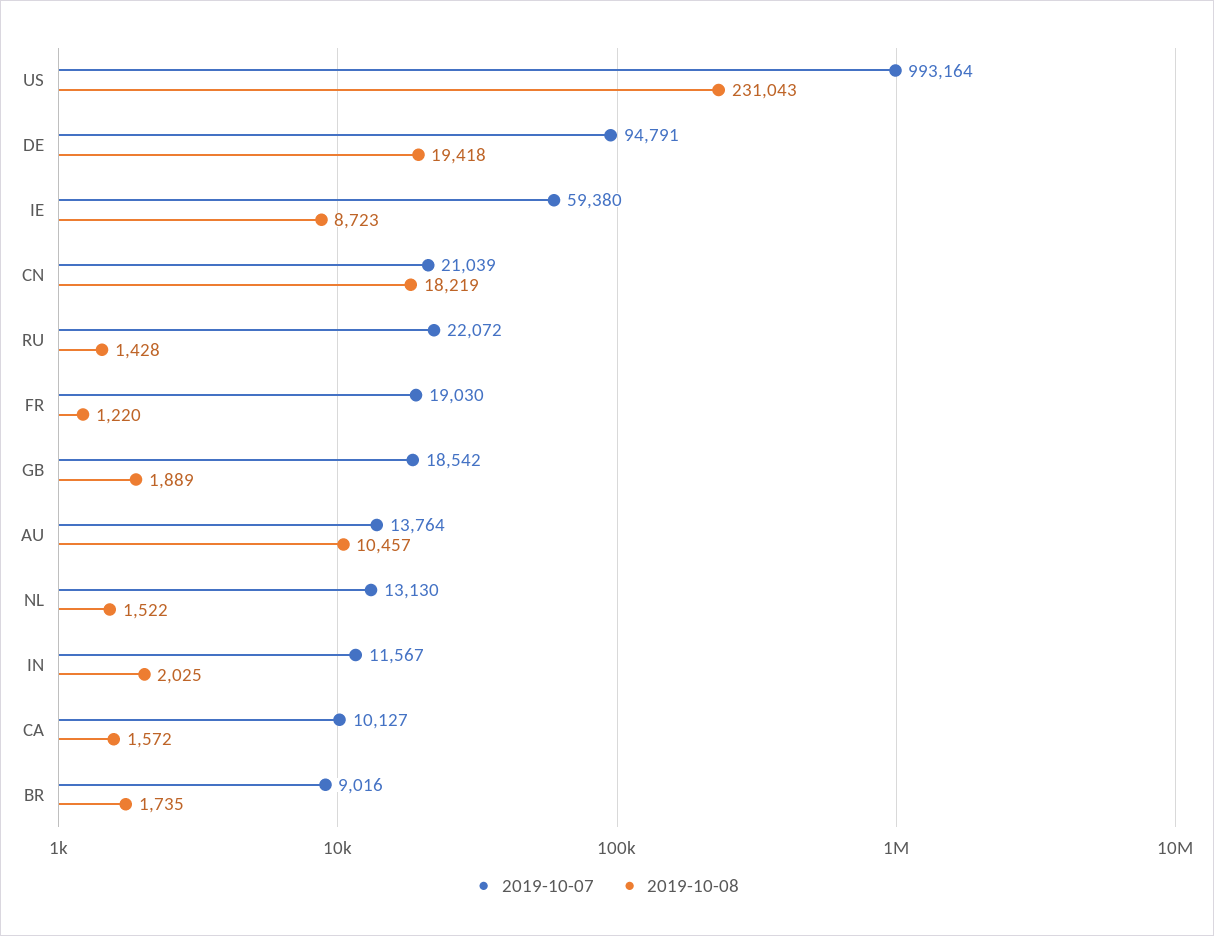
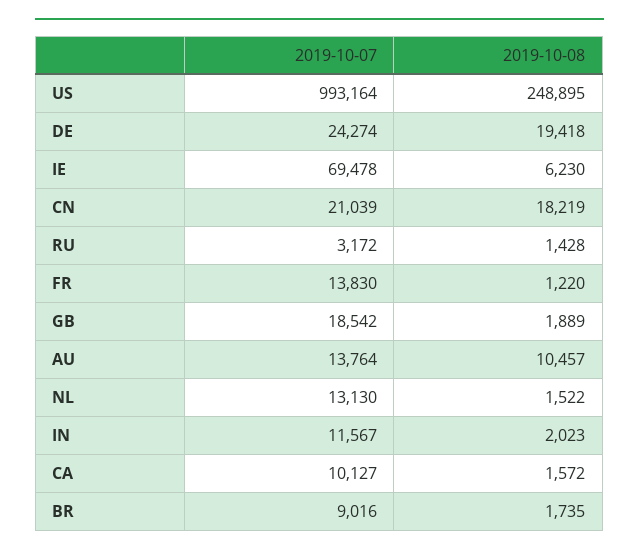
  {
    "2019-10-07": {
      "US": 993164,
-     "DE": 94791,
+     "DE": 24274,
-     "IE": 59380,
+     "IE": 69478,
      "CN": 21039,
-     "RU": 22072,
+     "RU": 3172,
-     "FR": 19030,
+     "FR": 13830,
      "GB": 18542,
      "AU": 13764,
      "NL": 13130,
      "IN": 11567,
      "CA": 10127,
      "BR": 9016
    },
    "2019-10-08": {
-     "US": 231043,
+     "US": 248895,
      "DE": 19418,
-     "IE": 8723,
+     "IE": 6230,
      "CN": 18219,
      "RU": 1428,
      "FR": 1220,
      "GB": 1889,
      "AU": 10457,
      "NL": 1522,
-     "IN": 2025,
+     "IN": 2023,
      "CA": 1572,
      "BR": 1735
    }
  }

